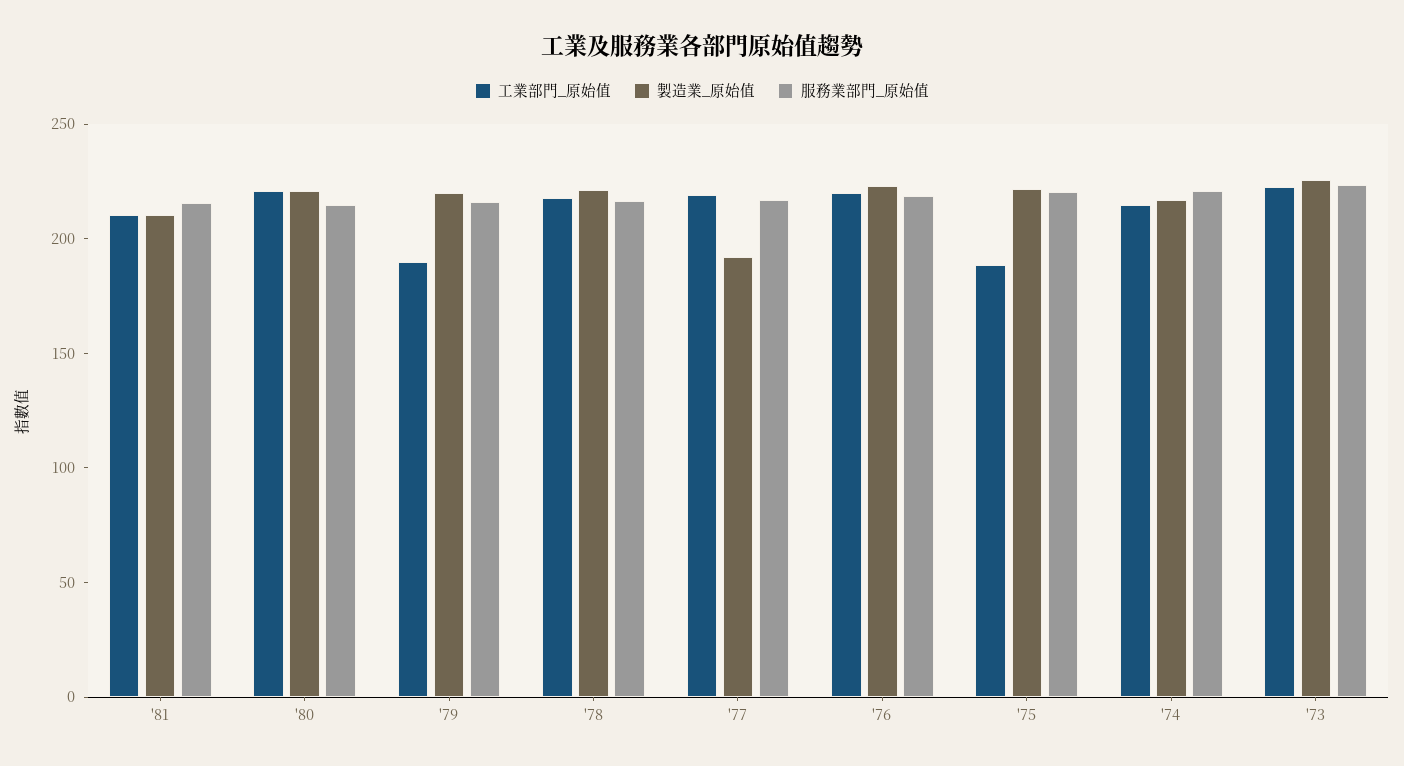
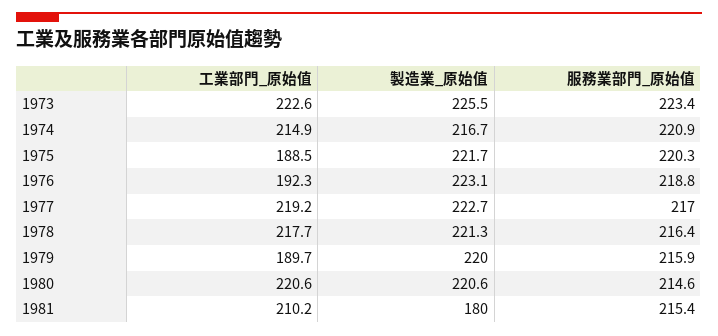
  {
    "工業部門_原始值": {
      "'81": 210.2,
      "'80": 220.6,
      "'79": 189.7,
      "'78": 217.7,
      "'77": 219.2,
-     "'76": 220,
+     "'76": 192.3,
      "'75": 188.5,
      "'74": 214.9,
      "'73": 222.6
    },
    "製造業_原始值": {
-     "'81": 210,
+     "'81": 180,
      "'80": 220.6,
      "'79": 220,
      "'78": 221.3,
-     "'77": 190,
+     "'77": 222.7,
      "'76": 223.1,
      "'75": 221.7,
      "'74": 216.7,
      "'73": 225.5
    },
    "服務業部門_原始值": {
      "'81": 215.4,
      "'80": 214.6,
      "'79": 215.9,
      "'78": 216.4,
      "'77": 217,
      "'76": 218.8,
      "'75": 220.3,
      "'74": 220.9,
      "'73": 223.4
    }
  }

